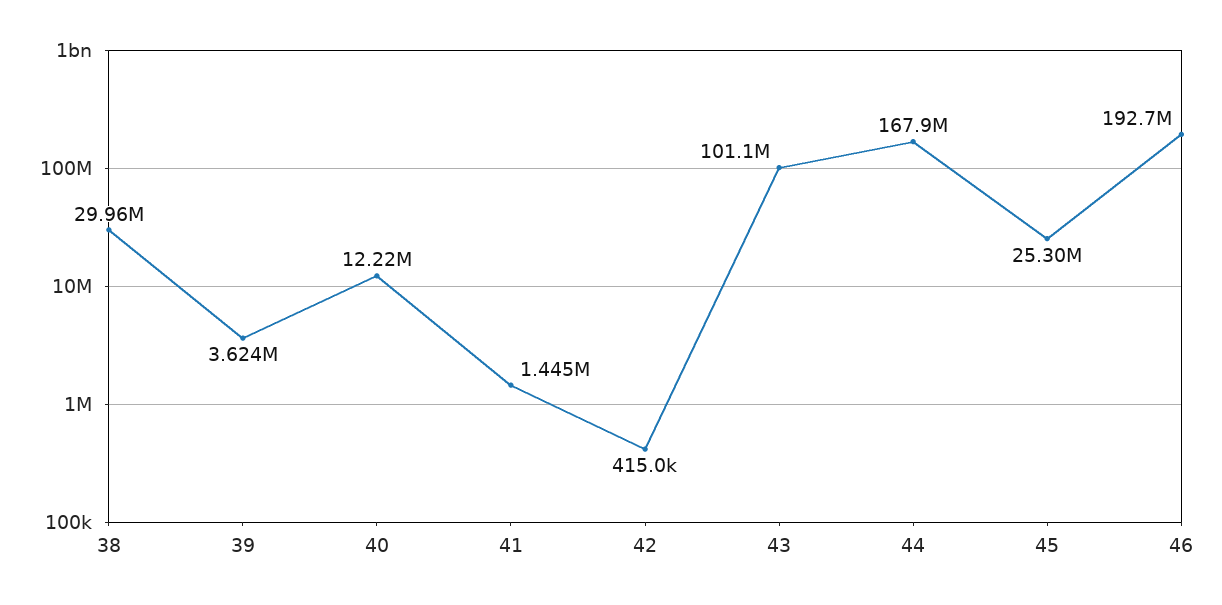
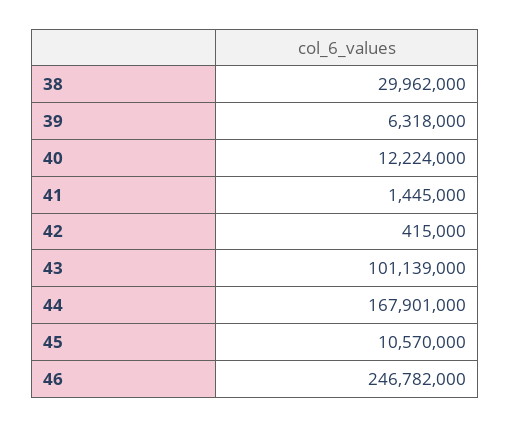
  {
    "38": 29962000,
-   "39": 3624000,
+   "39": 6318000,
    "40": 12224000,
    "41": 1445000,
    "42": 415000,
    "43": 101139000,
    "44": 167901000,
-   "45": 25300000,
+   "45": 10570000,
-   "46": 192700000
+   "46": 246782000
  }

